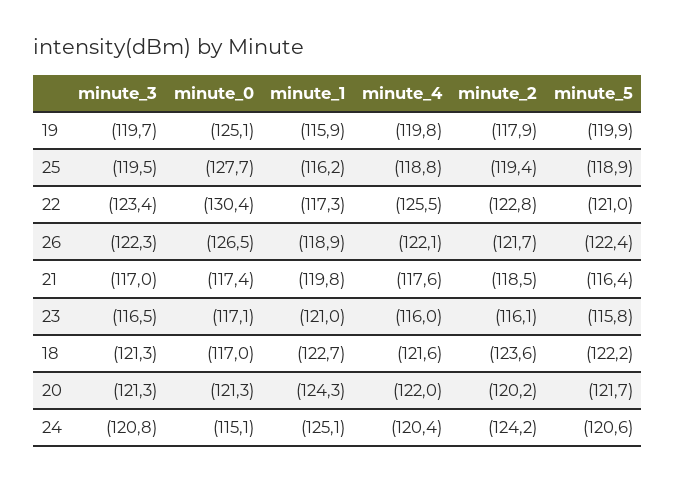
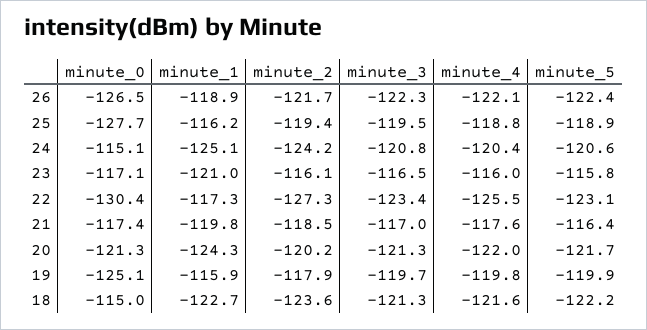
  {
    "minute_3": {
      "19": -119.7,
      "25": -119.5,
      "22": -123.4,
      "26": -122.3,
      "21": -117,
      "23": -116.5,
      "18": -121.3,
      "20": -121.3,
      "24": -120.8
    },
    "minute_0": {
      "19": -125.1,
      "25": -127.7,
      "22": -130.4,
      "26": -126.5,
      "21": -117.4,
      "23": -117.1,
-     "18": -117,
+     "18": -115,
      "20": -121.3,
      "24": -115.1
    },
    "minute_1": {
      "19": -115.9,
      "25": -116.2,
      "22": -117.3,
      "26": -118.9,
      "21": -119.8,
      "23": -121,
      "18": -122.7,
      "20": -124.3,
      "24": -125.1
    },
    "minute_4": {
      "19": -119.8,
      "25": -118.8,
      "22": -125.5,
      "26": -122.1,
      "21": -117.6,
      "23": -116,
      "18": -121.6,
      "20": -122,
      "24": -120.4
    },
    "minute_2": {
      "19": -117.9,
      "25": -119.4,
-     "22": -122.8,
+     "22": -127.3,
      "26": -121.7,
      "21": -118.5,
      "23": -116.1,
      "18": -123.6,
      "20": -120.2,
      "24": -124.2
    },
    "minute_5": {
      "19": -119.9,
      "25": -118.9,
-     "22": -121,
+     "22": -123.1,
      "26": -122.4,
      "21": -116.4,
      "23": -115.8,
      "18": -122.2,
      "20": -121.7,
      "24": -120.6
    }
  }

